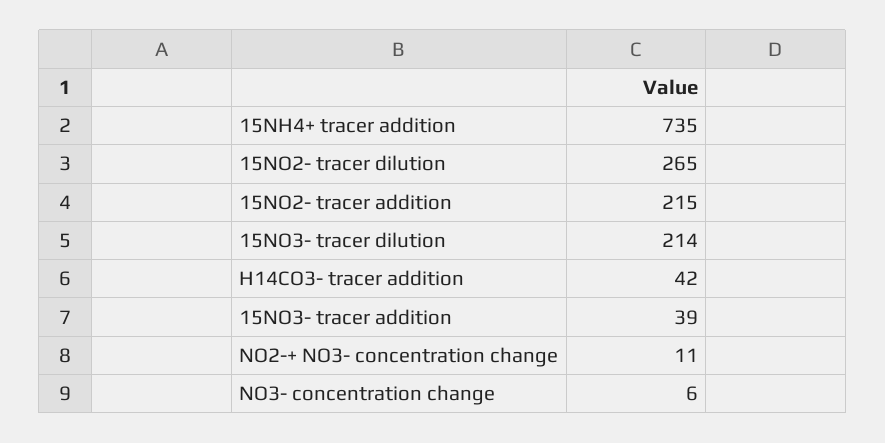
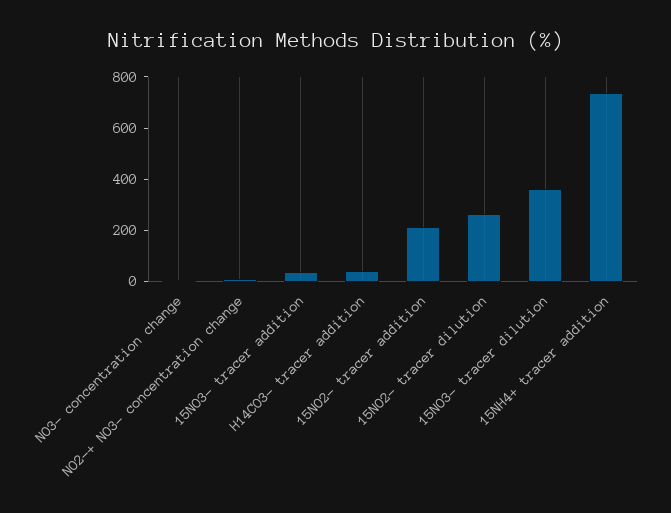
  {
    "15NH4+ tracer addition": 735,
    "15NO2- tracer dilution": 265,
    "15NO2- tracer addition": 215,
-   "15NO3- tracer dilution": 214,
+   "15NO3- tracer dilution": 350,
    "H14CO3- tracer addition": 42,
    "15NO3- tracer addition": 39,
    "NO2-+ NO3- concentration change": 11,
    "NO3- concentration change": 6
  }

